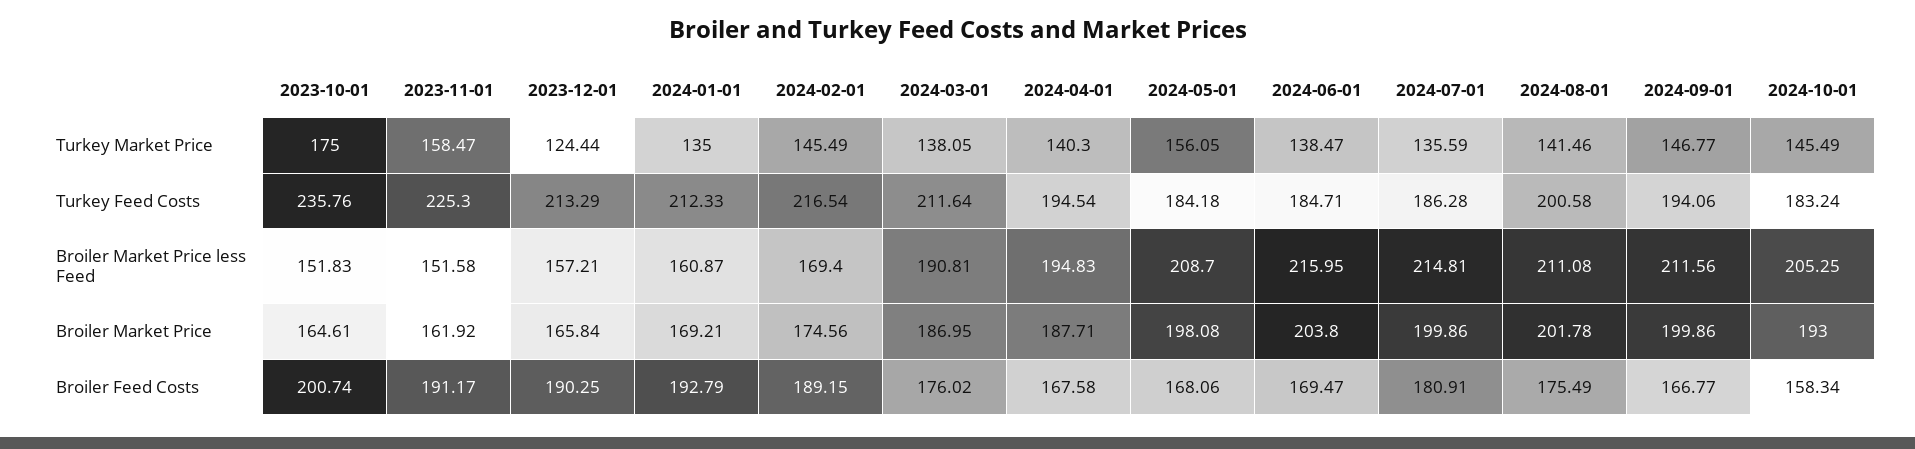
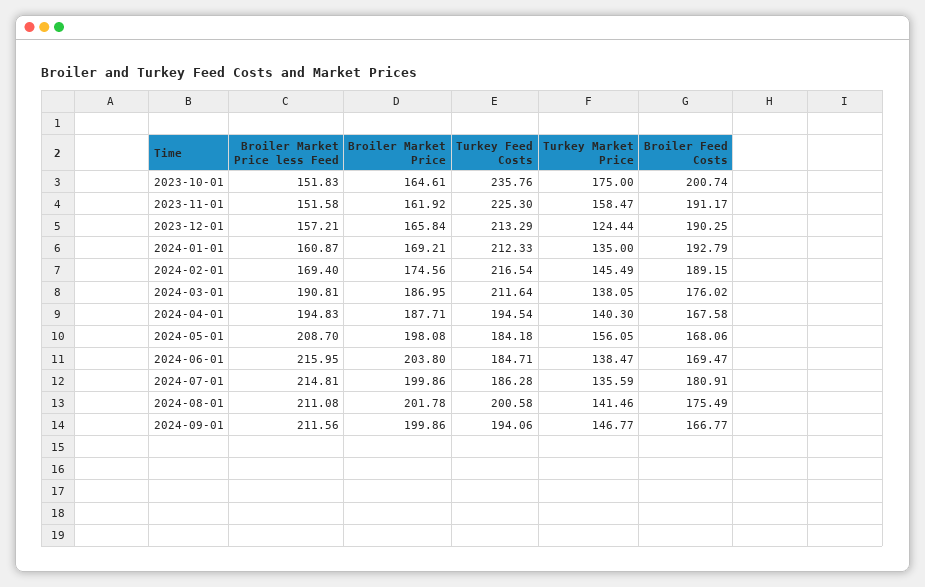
  {
    "2023-10-01": {
      "Turkey Market Price": 175,
      "Turkey Feed Costs": 235.76,
      "Broiler Market Price less Feed": 151.83,
      "Broiler Market Price": 164.61,
      "Broiler Feed Costs": 200.74
    },
    "2023-11-01": {
      "Turkey Market Price": 158.47,
      "Turkey Feed Costs": 225.3,
      "Broiler Market Price less Feed": 151.58,
      "Broiler Market Price": 161.92,
      "Broiler Feed Costs": 191.17
    },
    "2023-12-01": {
      "Turkey Market Price": 124.44,
      "Turkey Feed Costs": 213.29,
      "Broiler Market Price less Feed": 157.21,
      "Broiler Market Price": 165.84,
      "Broiler Feed Costs": 190.25
    },
    "2024-01-01": {
      "Turkey Market Price": 135,
      "Turkey Feed Costs": 212.33,
      "Broiler Market Price less Feed": 160.87,
      "Broiler Market Price": 169.21,
      "Broiler Feed Costs": 192.79
    },
    "2024-02-01": {
      "Turkey Market Price": 145.49,
      "Turkey Feed Costs": 216.54,
      "Broiler Market Price less Feed": 169.4,
      "Broiler Market Price": 174.56,
      "Broiler Feed Costs": 189.15
    },
    "2024-03-01": {
      "Turkey Market Price": 138.05,
      "Turkey Feed Costs": 211.64,
      "Broiler Market Price less Feed": 190.81,
      "Broiler Market Price": 186.95,
      "Broiler Feed Costs": 176.02
    },
    "2024-04-01": {
      "Turkey Market Price": 140.3,
      "Turkey Feed Costs": 194.54,
      "Broiler Market Price less Feed": 194.83,
      "Broiler Market Price": 187.71,
      "Broiler Feed Costs": 167.58
    },
    "2024-05-01": {
      "Turkey Market Price": 156.05,
      "Turkey Feed Costs": 184.18,
      "Broiler Market Price less Feed": 208.7,
      "Broiler Market Price": 198.08,
      "Broiler Feed Costs": 168.06
    },
    "2024-06-01": {
      "Turkey Market Price": 138.47,
      "Turkey Feed Costs": 184.71,
      "Broiler Market Price less Feed": 215.95,
      "Broiler Market Price": 203.8,
      "Broiler Feed Costs": 169.47
    },
    "2024-07-01": {
      "Turkey Market Price": 135.59,
      "Turkey Feed Costs": 186.28,
      "Broiler Market Price less Feed": 214.81,
      "Broiler Market Price": 199.86,
      "Broiler Feed Costs": 180.91
    },
    "2024-08-01": {
      "Turkey Market Price": 141.46,
      "Turkey Feed Costs": 200.58,
      "Broiler Market Price less Feed": 211.08,
      "Broiler Market Price": 201.78,
      "Broiler Feed Costs": 175.49
    },
    "2024-09-01": {
      "Turkey Market Price": 146.77,
      "Turkey Feed Costs": 194.06,
      "Broiler Market Price less Feed": 211.56,
      "Broiler Market Price": 199.86,
      "Broiler Feed Costs": 166.77
-   },
+   }
-   "2024-10-01": {
-     "Turkey Market Price": 145.49,
-     "Turkey Feed Costs": 183.24,
-     "Broiler Market Price less Feed": 205.25,
-     "Broiler Market Price": 193,
-     "Broiler Feed Costs": 158.34
-   }
  }

